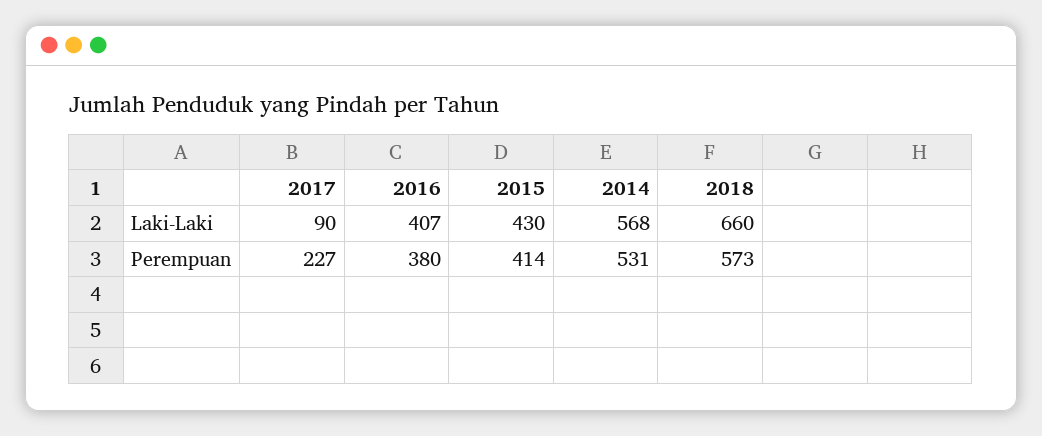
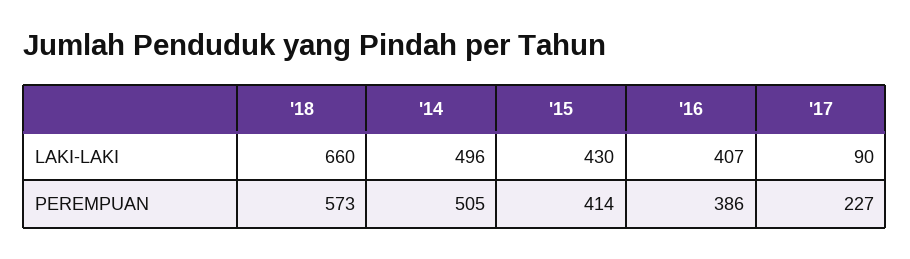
  {
    "2017": {
      "Laki-Laki": 90,
      "Perempuan": 227
    },
    "2016": {
      "Laki-Laki": 407,
-     "Perempuan": 380
+     "Perempuan": 386
    },
    "2015": {
      "Laki-Laki": 430,
      "Perempuan": 414
    },
    "2014": {
-     "Laki-Laki": 568,
+     "Laki-Laki": 496,
-     "Perempuan": 531
+     "Perempuan": 505
    },
    "2018": {
      "Laki-Laki": 660,
      "Perempuan": 573
    }
  }

